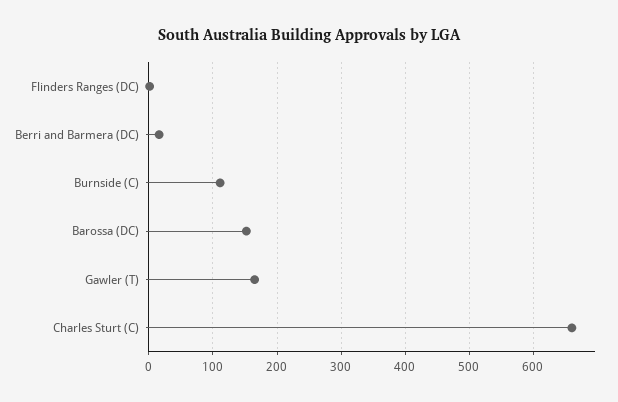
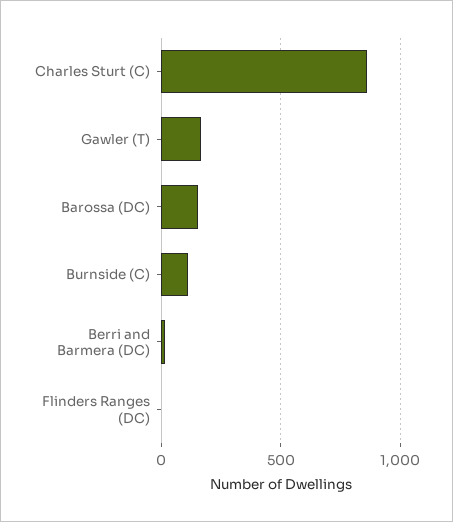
  {
    "Flinders Ranges (DC)": 0,
    "Berri and Barmera (DC)": 20,
    "Burnside (C)": 110,
    "Barossa (DC)": 150,
    "Gawler (T)": 170,
-   "Charles Sturt (C)": 660
+   "Charles Sturt (C)": 850
  }

